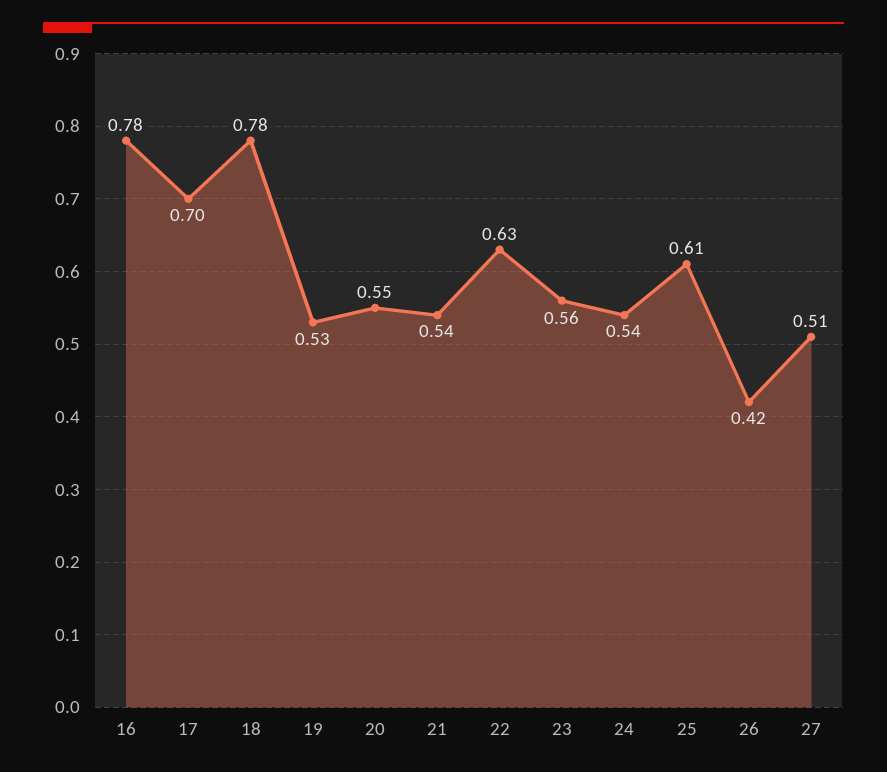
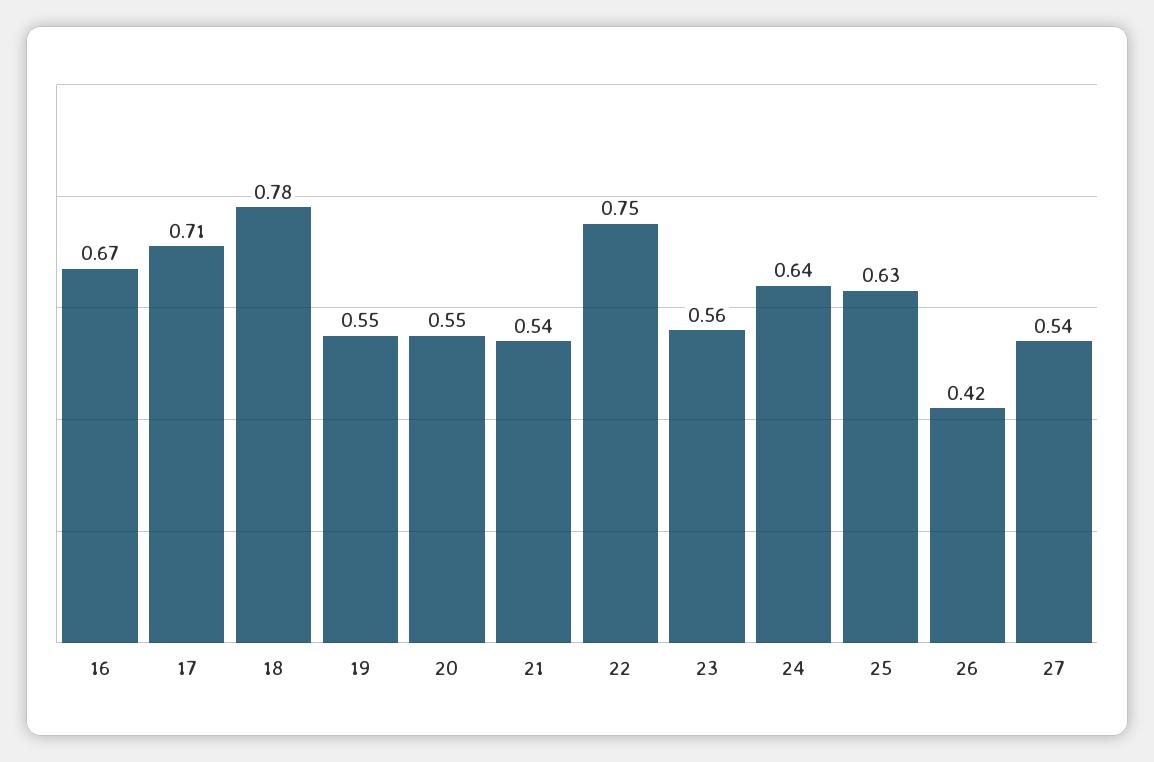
  {
-   "16": 0.78,
+   "16": 0.67,
-   "17": 0.7,
+   "17": 0.71,
    "18": 0.78,
-   "19": 0.53,
+   "19": 0.55,
    "20": 0.55,
    "21": 0.54,
-   "22": 0.63,
+   "22": 0.75,
    "23": 0.56,
-   "24": 0.54,
+   "24": 0.64,
-   "25": 0.61,
+   "25": 0.63,
    "26": 0.42,
-   "27": 0.51
+   "27": 0.54
  }

